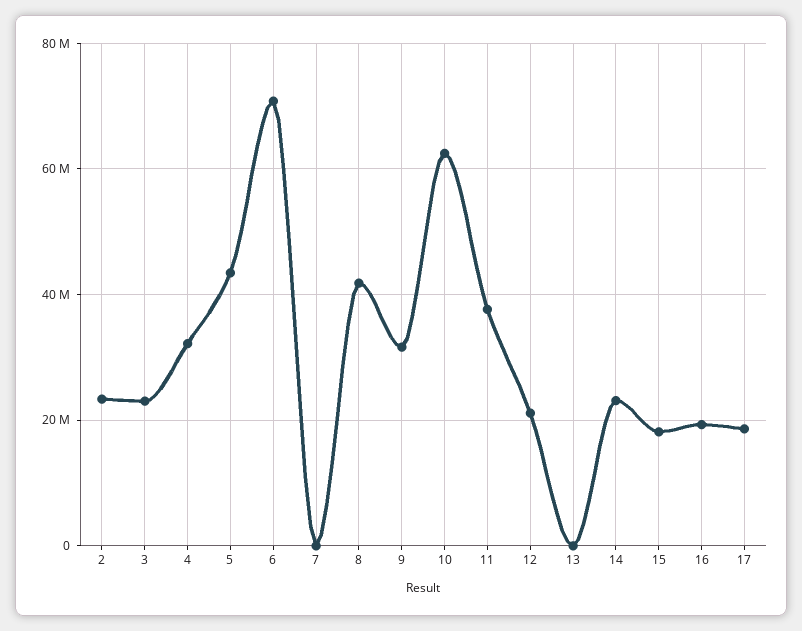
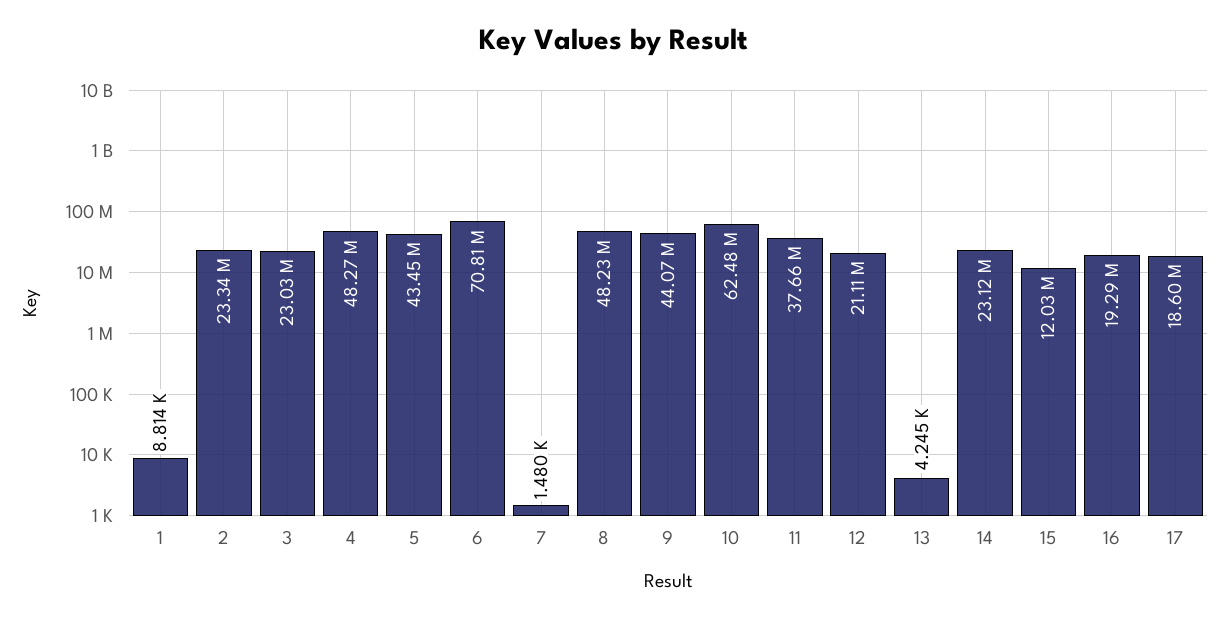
  {
    "2": 23340000,
    "3": 23030000,
-   "4": 32000000,
+   "4": 48270000,
    "5": 43450000,
    "6": 70810000,
    "7": 1480,
-   "8": 42000000,
+   "8": 48230000,
-   "9": 32000000,
+   "9": 44070000,
    "10": 62480000,
    "11": 37660000,
    "12": 21110000,
    "13": 4245,
    "14": 23120000,
-   "15": 18000000,
+   "15": 12030000,
    "16": 19290000,
-   "17": 18600000
+   "17": 18600000,
+   "1": 8814
  }

